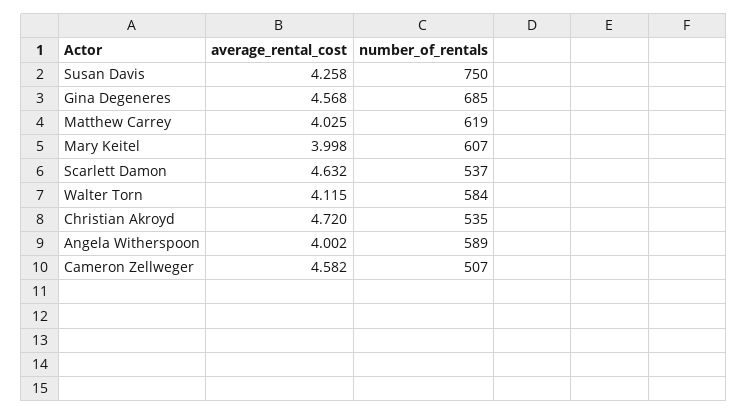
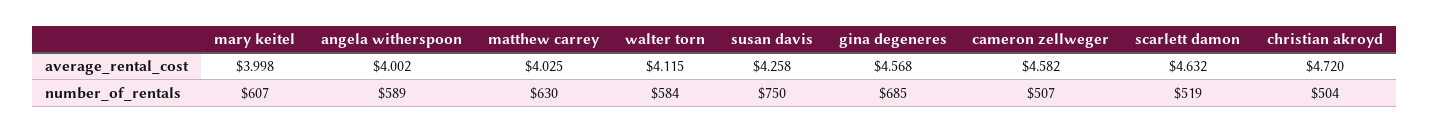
  {
    "average_rental_cost": {
      "Susan Davis": 4.258,
      "Gina Degeneres": 4.568,
      "Matthew Carrey": 4.025,
      "Mary Keitel": 3.998,
      "Scarlett Damon": 4.632,
      "Walter Torn": 4.115,
      "Christian Akroyd": 4.72,
      "Angela Witherspoon": 4.002,
      "Cameron Zellweger": 4.582
    },
    "number_of_rentals": {
      "Susan Davis": 750,
      "Gina Degeneres": 685,
-     "Matthew Carrey": 619,
+     "Matthew Carrey": 630,
      "Mary Keitel": 607,
-     "Scarlett Damon": 537,
+     "Scarlett Damon": 519,
      "Walter Torn": 584,
-     "Christian Akroyd": 535,
+     "Christian Akroyd": 504,
      "Angela Witherspoon": 589,
      "Cameron Zellweger": 507
    }
  }

